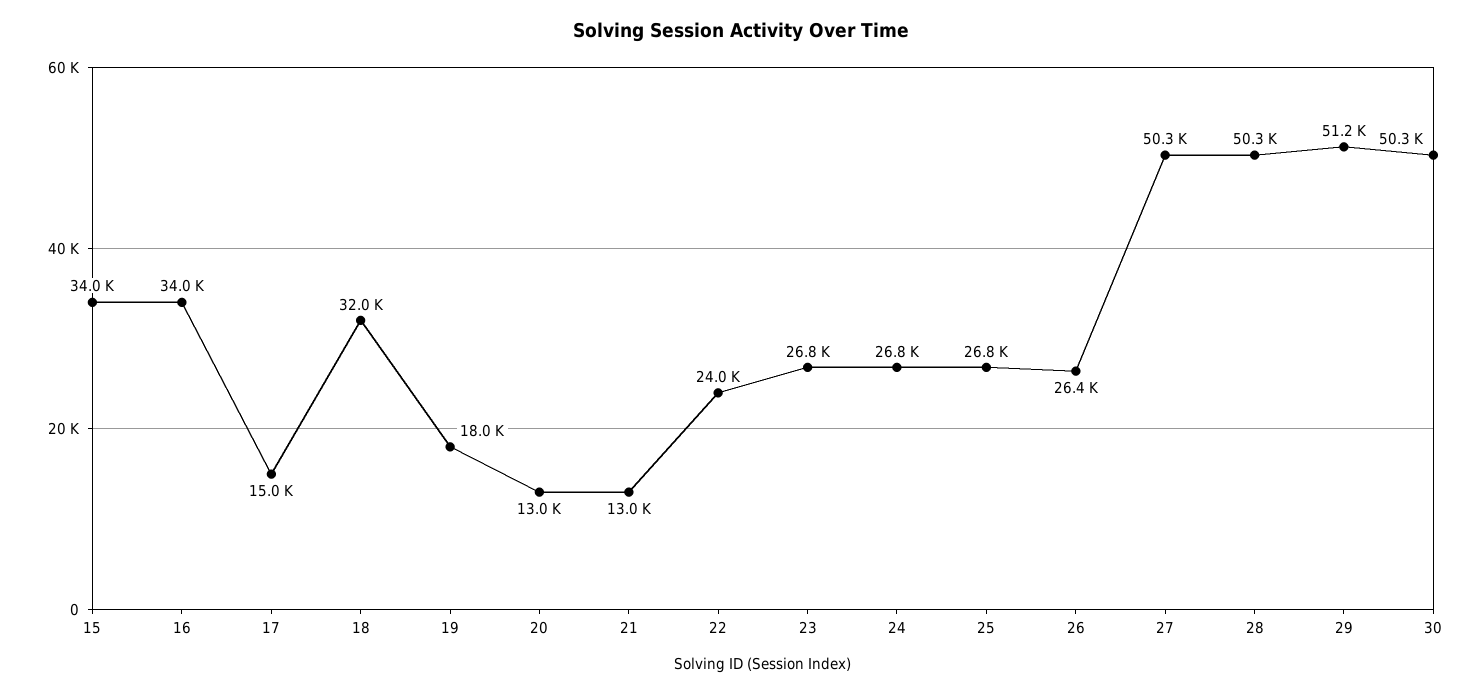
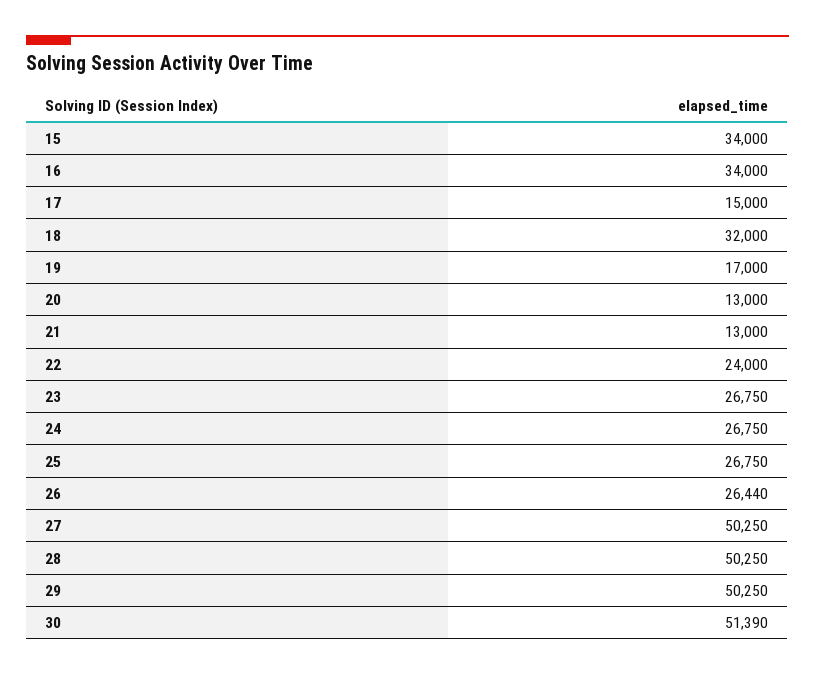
  {
    "15": 34000,
    "16": 34000,
    "17": 15000,
    "18": 32000,
-   "19": 18000,
+   "19": 17000,
    "20": 13000,
    "21": 13000,
    "22": 24000,
    "23": 26750,
    "24": 26750,
    "25": 26750,
    "26": 26440,
    "27": 50250,
    "28": 50250,
-   "29": 51200,
+   "29": 50250,
-   "30": 50300
+   "30": 51390
  }

